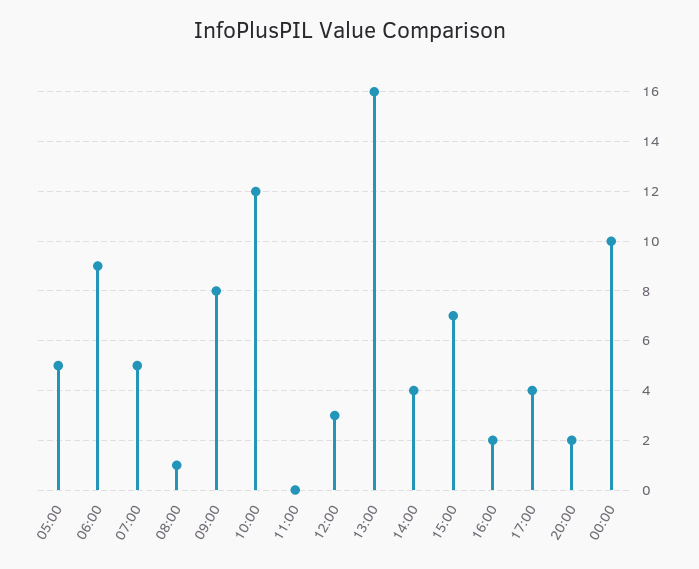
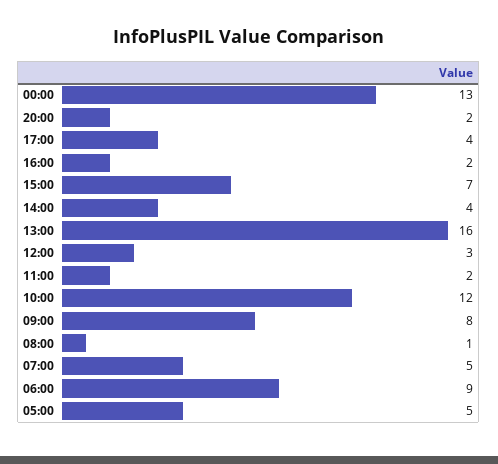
  {
    "05:00": 5,
    "06:00": 9,
    "07:00": 5,
    "08:00": 1,
    "09:00": 8,
    "10:00": 12,
-   "11:00": 0,
+   "11:00": 2,
    "12:00": 3,
    "13:00": 16,
    "14:00": 4,
    "15:00": 7,
    "16:00": 2,
    "17:00": 4,
    "20:00": 2,
-   "00:00": 10
+   "00:00": 13
  }

